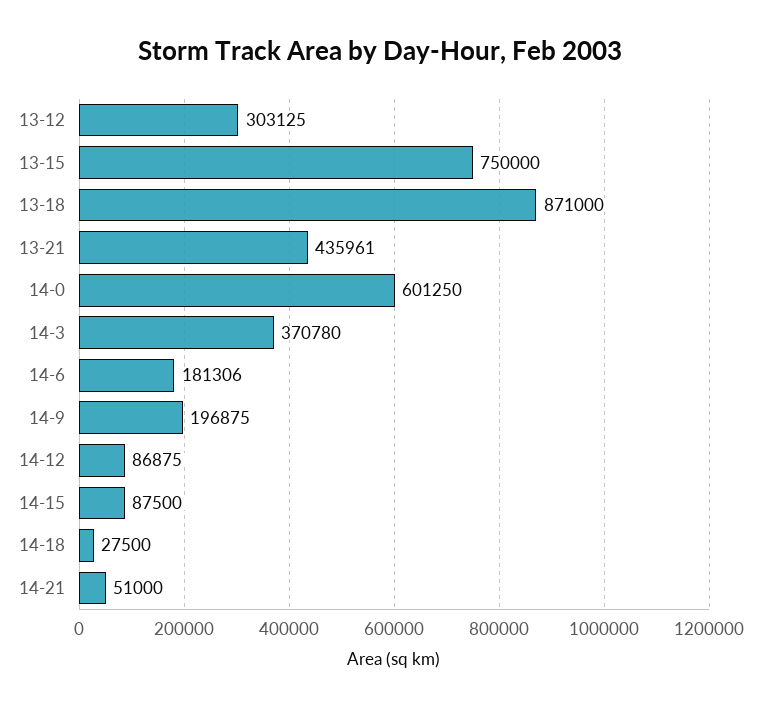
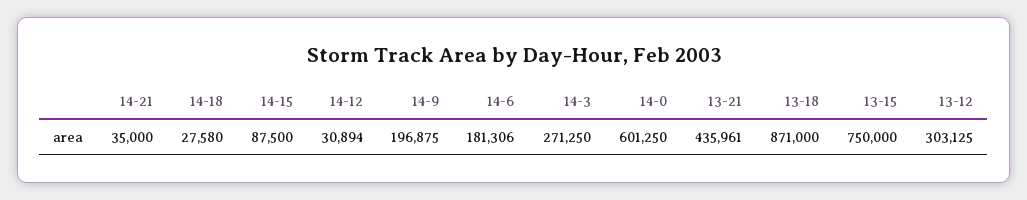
  {
    "13-12": 303125,
    "13-15": 750000,
    "13-18": 871000,
    "13-21": 435961,
    "14-0": 601250,
-   "14-3": 370780,
+   "14-3": 271250,
    "14-6": 181306,
    "14-9": 196875,
-   "14-12": 86875,
+   "14-12": 30894,
    "14-15": 87500,
-   "14-18": 27500,
+   "14-18": 27580,
-   "14-21": 51000
+   "14-21": 35000
  }

